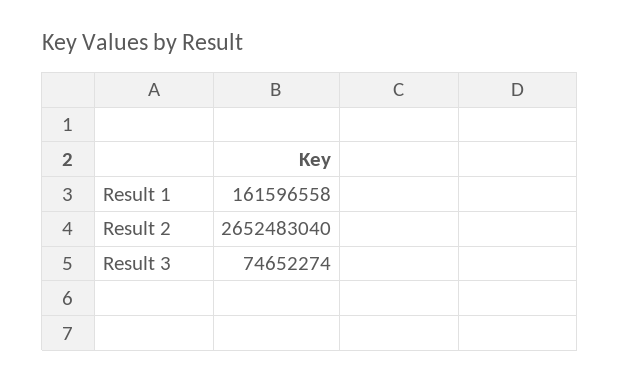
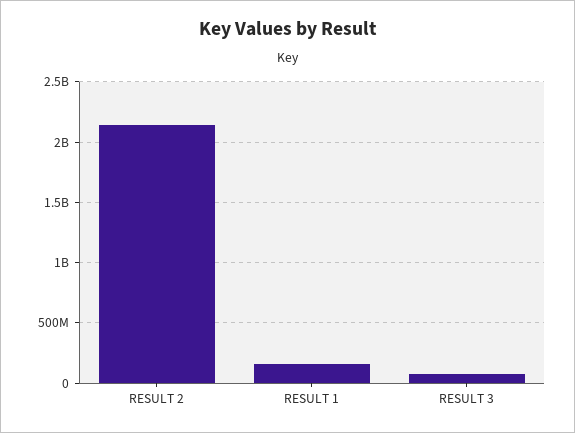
  {
    "Result 1": 161596558,
-   "Result 2": 2652483040,
+   "Result 2": 2150000000,
    "Result 3": 74652274
  }

